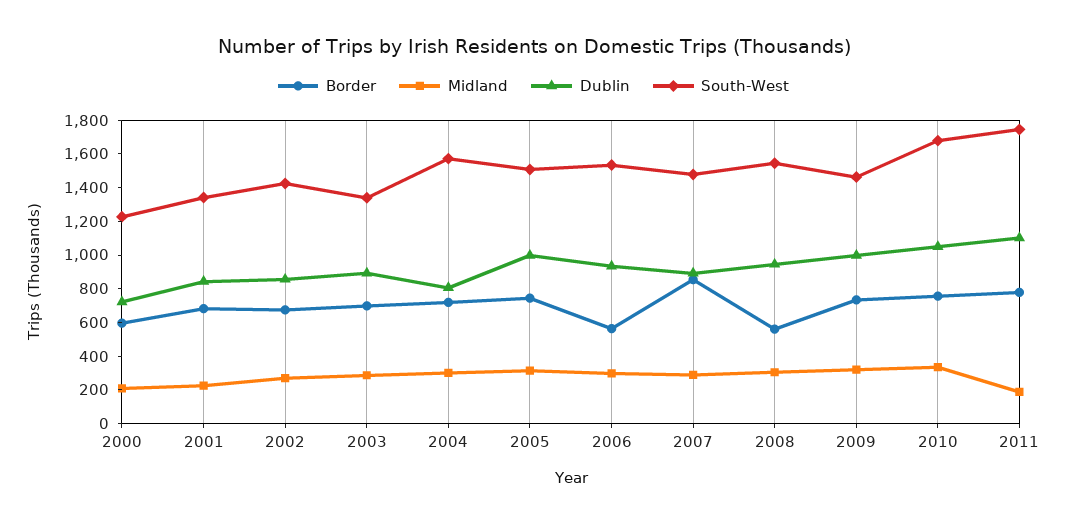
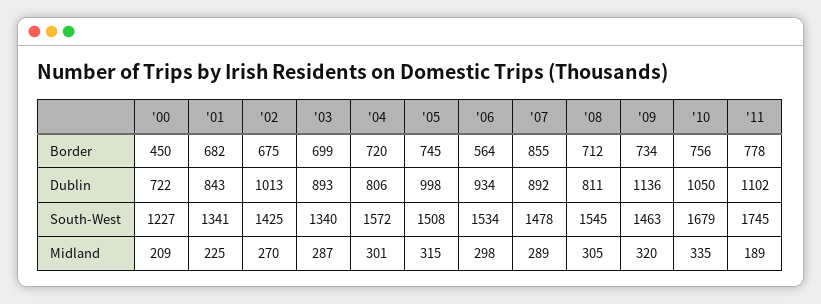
  {
    "Border": {
-     "2000": 600,
+     "2000": 450,
      "2001": 682,
      "2002": 675,
      "2003": 699,
      "2004": 720,
      "2005": 745,
      "2006": 564,
      "2007": 855,
-     "2008": 550,
+     "2008": 712,
      "2009": 734,
      "2010": 756,
      "2011": 778
    },
    "Midland": {
      "2000": 209,
      "2001": 225,
      "2002": 270,
      "2003": 287,
      "2004": 301,
      "2005": 315,
      "2006": 298,
      "2007": 289,
      "2008": 305,
      "2009": 320,
      "2010": 335,
      "2011": 189
    },
    "Dublin": {
      "2000": 722,
      "2001": 843,
-     "2002": 850,
+     "2002": 1013,
      "2003": 893,
      "2004": 806,
      "2005": 998,
      "2006": 934,
      "2007": 892,
-     "2008": 950,
+     "2008": 811,
-     "2009": 1000,
+     "2009": 1136,
      "2010": 1050,
      "2011": 1102
    },
    "South-West": {
      "2000": 1227,
      "2001": 1341,
      "2002": 1425,
      "2003": 1340,
      "2004": 1572,
      "2005": 1508,
      "2006": 1534,
      "2007": 1478,
      "2008": 1545,
      "2009": 1463,
      "2010": 1679,
      "2011": 1745
    }
  }

